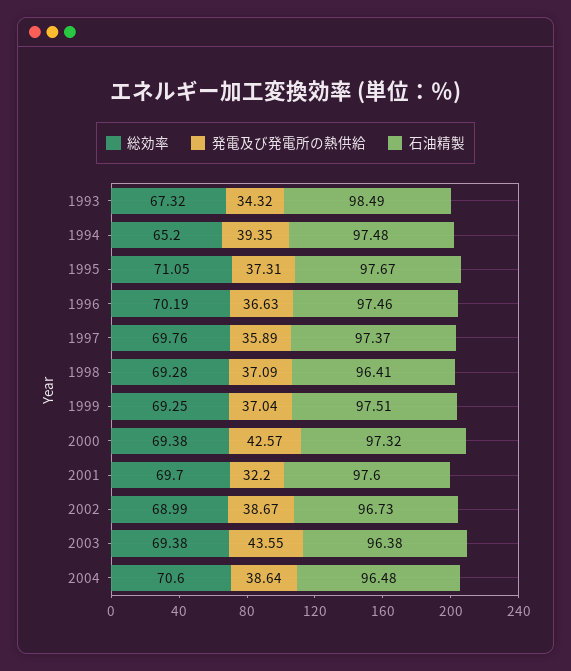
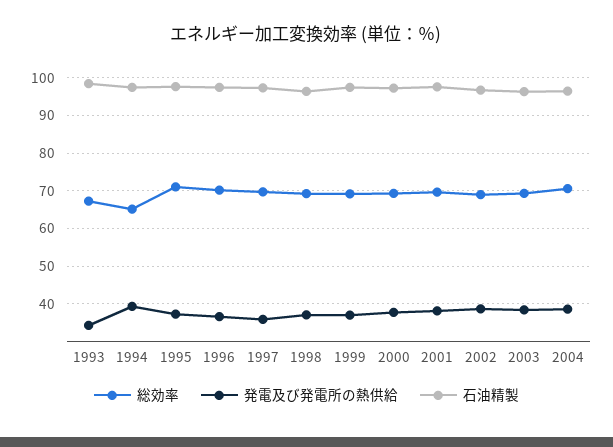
  {
    "総効率": {
      "1993": 67.32,
      "1994": 65.2,
      "1995": 71.05,
      "1996": 70.19,
      "1997": 69.76,
      "1998": 69.28,
      "1999": 69.25,
      "2000": 69.38,
      "2001": 69.7,
      "2002": 68.99,
      "2003": 69.38,
      "2004": 70.6
    },
    "発電及び発電所の熱供給": {
      "1993": 34.32,
      "1994": 39.35,
      "1995": 37.31,
      "1996": 36.63,
      "1997": 35.89,
      "1998": 37.09,
      "1999": 37.04,
-     "2000": 42.57,
+     "2000": 38,
-     "2001": 32.2,
+     "2001": 38,
      "2002": 38.67,
-     "2003": 43.55,
+     "2003": 38,
      "2004": 38.64
    },
    "石油精製": {
      "1993": 98.49,
      "1994": 97.48,
      "1995": 97.67,
      "1996": 97.46,
      "1997": 97.37,
      "1998": 96.41,
      "1999": 97.51,
      "2000": 97.32,
      "2001": 97.6,
      "2002": 96.73,
      "2003": 96.38,
      "2004": 96.48
    }
  }

